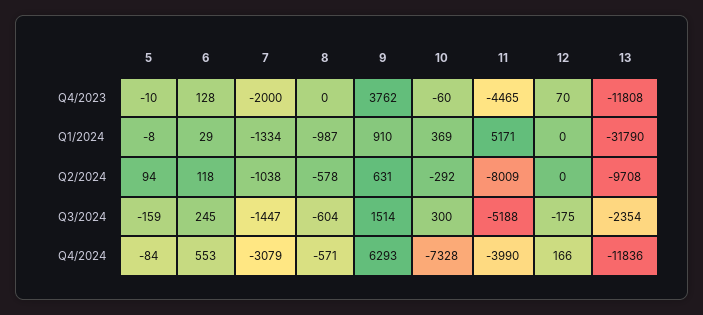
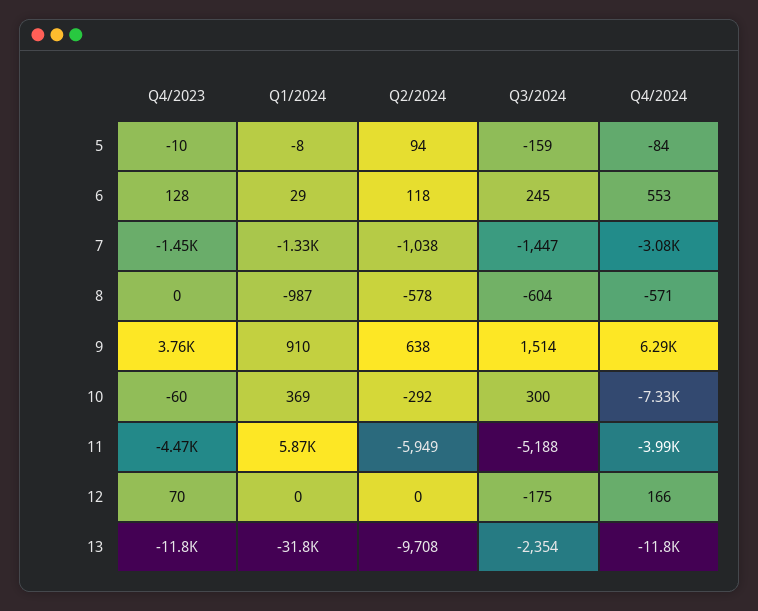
  {
    "5": {
      "Q4/2023": -10,
      "Q1/2024": -8,
      "Q2/2024": 94,
      "Q3/2024": -159,
      "Q4/2024": -84
    },
    "6": {
      "Q4/2023": 128,
      "Q1/2024": 29,
      "Q2/2024": 118,
      "Q3/2024": 245,
      "Q4/2024": 553
    },
    "7": {
-     "Q4/2023": -2000,
+     "Q4/2023": -1450,
      "Q1/2024": -1334,
      "Q2/2024": -1038,
      "Q3/2024": -1447,
      "Q4/2024": -3079
    },
    "8": {
      "Q4/2023": 0,
      "Q1/2024": -987,
      "Q2/2024": -578,
      "Q3/2024": -604,
      "Q4/2024": -571
    },
    "9": {
      "Q4/2023": 3762,
      "Q1/2024": 910,
-     "Q2/2024": 631,
+     "Q2/2024": 638,
      "Q3/2024": 1514,
      "Q4/2024": 6293
    },
    "10": {
      "Q4/2023": -60,
      "Q1/2024": 369,
      "Q2/2024": -292,
      "Q3/2024": 300,
      "Q4/2024": -7328
    },
    "11": {
      "Q4/2023": -4465,
-     "Q1/2024": 5171,
+     "Q1/2024": 5870,
-     "Q2/2024": -8009,
+     "Q2/2024": -5949,
      "Q3/2024": -5188,
      "Q4/2024": -3990
    },
    "12": {
      "Q4/2023": 70,
      "Q1/2024": 0,
      "Q2/2024": 0,
      "Q3/2024": -175,
      "Q4/2024": 166
    },
    "13": {
      "Q4/2023": -11808,
      "Q1/2024": -31790,
      "Q2/2024": -9708,
      "Q3/2024": -2354,
      "Q4/2024": -11836
    }
  }

